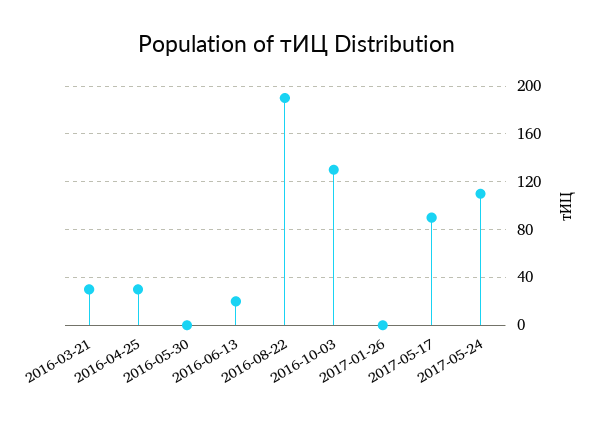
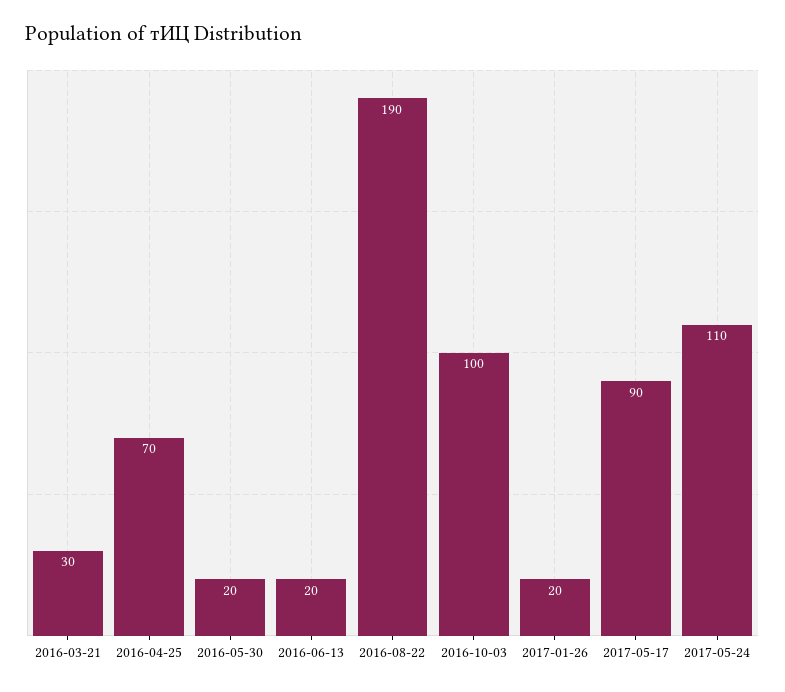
  {
    "2016-03-21": 30,
-   "2016-04-25": 30,
+   "2016-04-25": 70,
-   "2016-05-30": 0,
+   "2016-05-30": 20,
    "2016-06-13": 20,
    "2016-08-22": 190,
-   "2016-10-03": 130,
+   "2016-10-03": 100,
-   "2017-01-26": 0,
+   "2017-01-26": 20,
    "2017-05-17": 90,
    "2017-05-24": 110
  }

